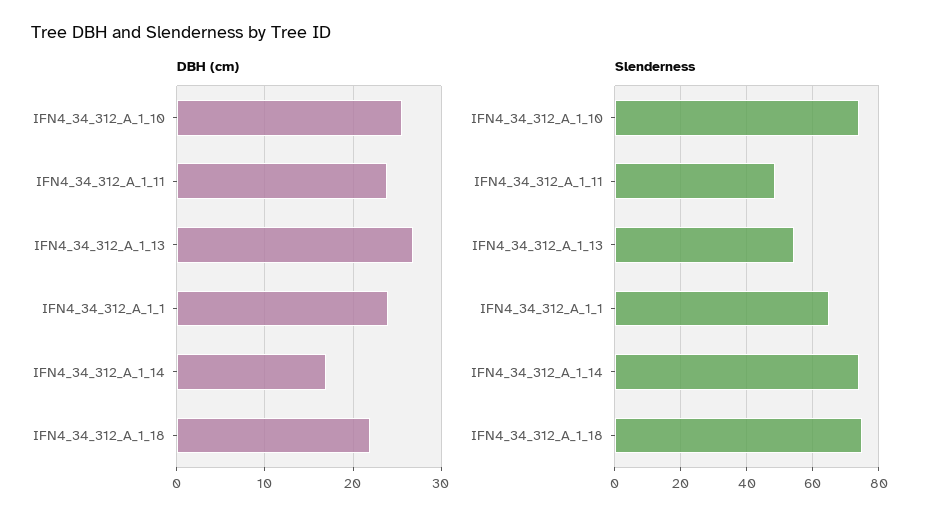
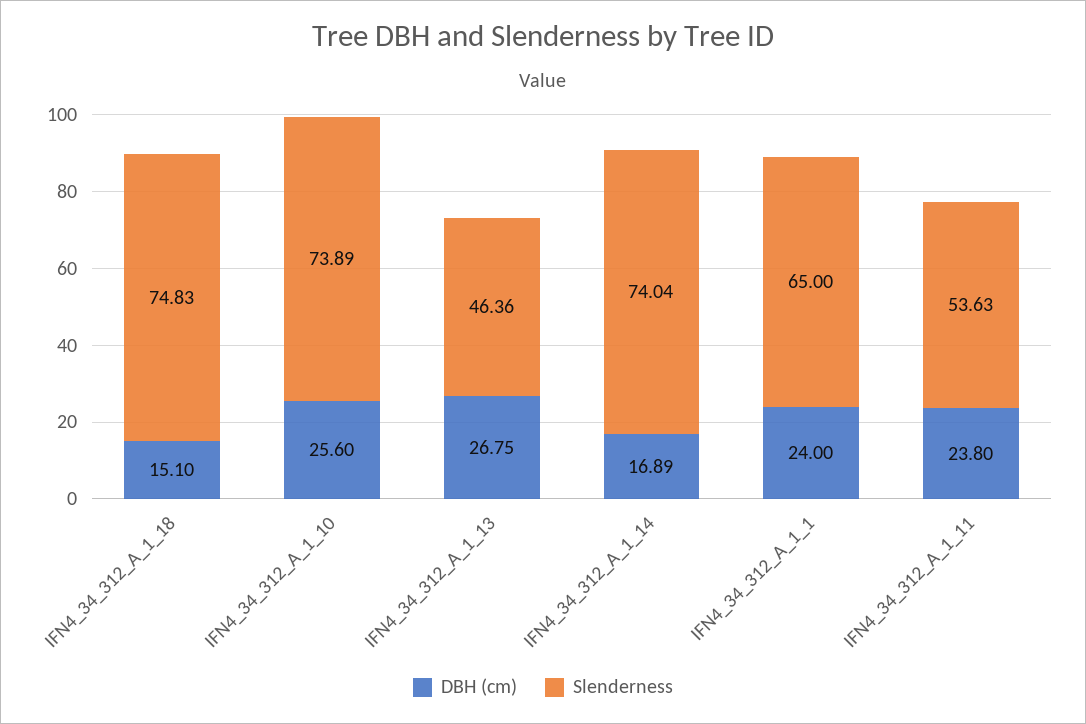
  {
    "DBH (cm)": {
      "IFN4_34_312_A_1_10": 25.6,
      "IFN4_34_312_A_1_11": 23.8,
      "IFN4_34_312_A_1_13": 26.75,
      "IFN4_34_312_A_1_1": 24,
      "IFN4_34_312_A_1_14": 16.89,
-     "IFN4_34_312_A_1_18": 22
+     "IFN4_34_312_A_1_18": 15.1
    },
    "Slenderness": {
      "IFN4_34_312_A_1_10": 73.89,
-     "IFN4_34_312_A_1_11": 48,
+     "IFN4_34_312_A_1_11": 53.63,
-     "IFN4_34_312_A_1_13": 54,
+     "IFN4_34_312_A_1_13": 46.36,
      "IFN4_34_312_A_1_1": 65,
      "IFN4_34_312_A_1_14": 74.04,
      "IFN4_34_312_A_1_18": 74.83
    }
  }

